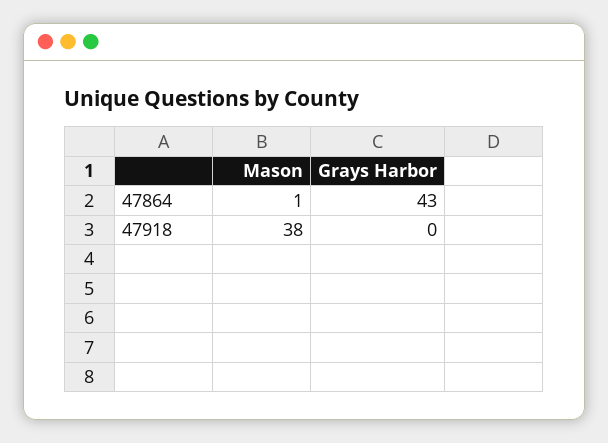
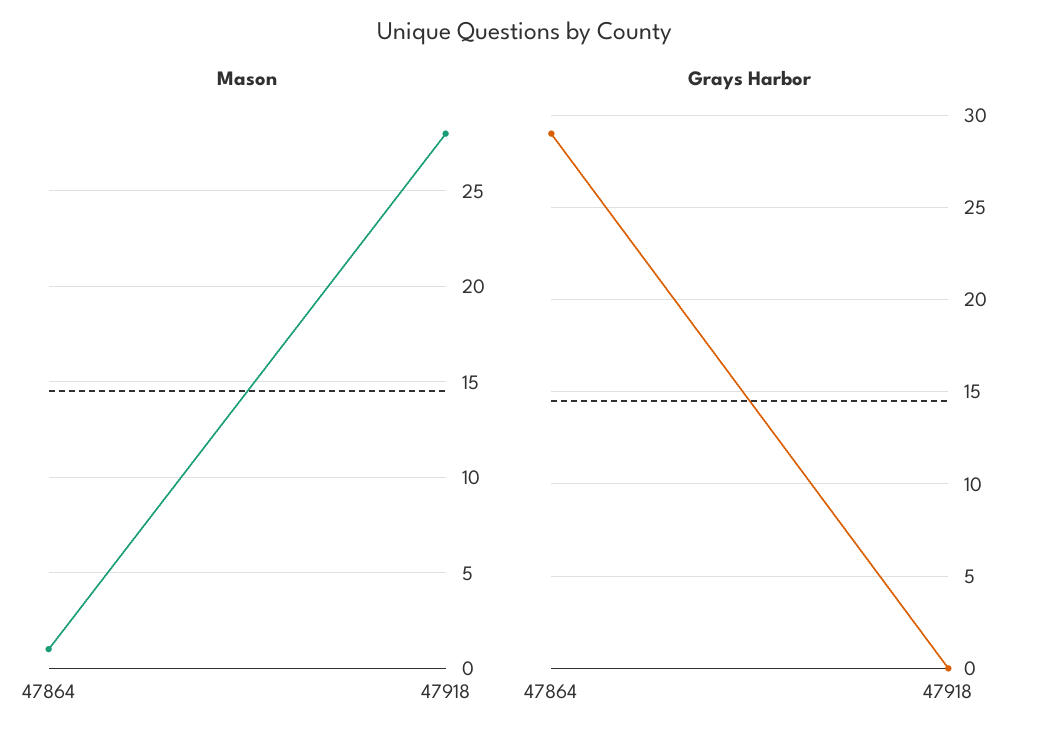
  {
    "Mason": {
      "47864": 1,
-     "47918": 38
+     "47918": 28
    },
    "Grays Harbor": {
-     "47864": 43,
+     "47864": 29,
      "47918": 0
    }
  }

